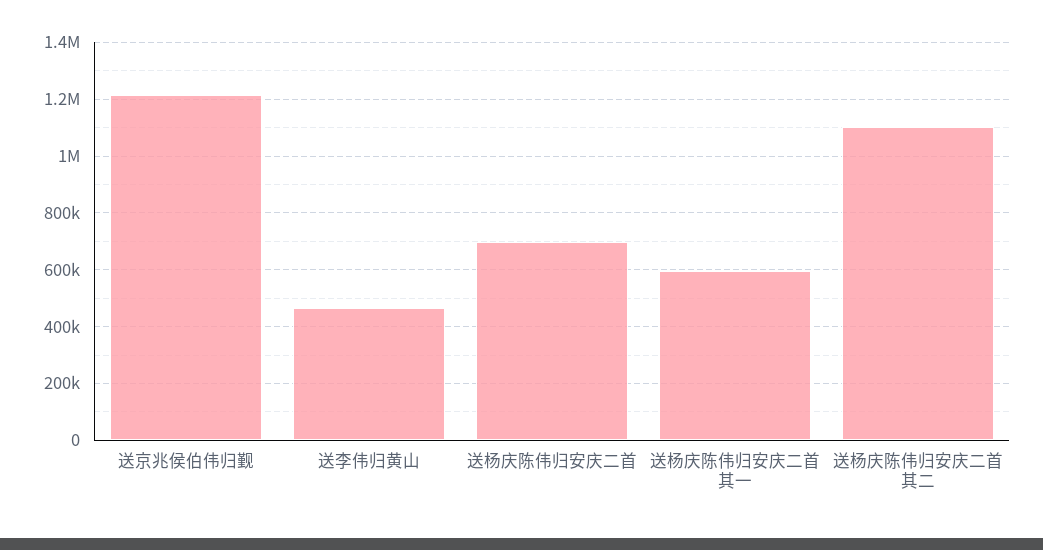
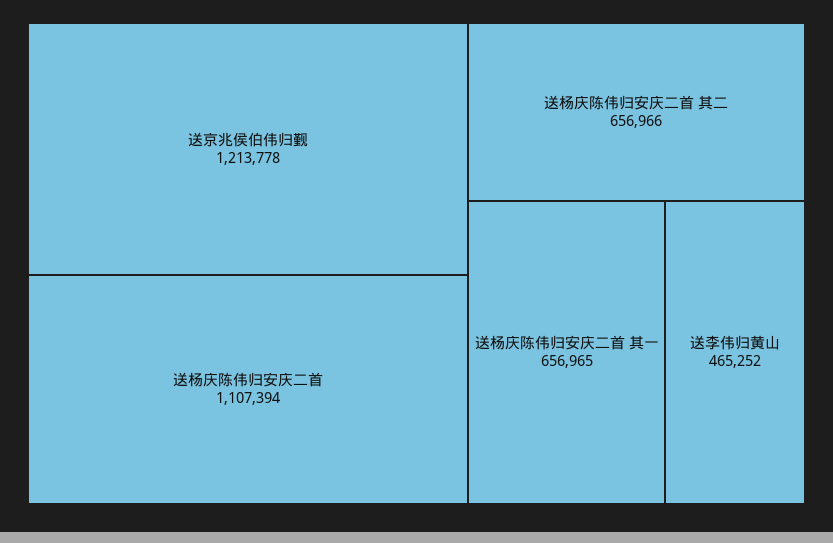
  {
    "送京兆侯伯伟归觐": 1213778,
    "送李伟归黄山": 465252,
-   "送杨庆陈伟归安庆二首": 700000,
+   "送杨庆陈伟归安庆二首": 1107394,
-   "送杨庆陈伟归安庆二首 其一": 600000,
+   "送杨庆陈伟归安庆二首 其一": 656965,
-   "送杨庆陈伟归安庆二首 其二": 1100000
+   "送杨庆陈伟归安庆二首 其二": 656966
  }

